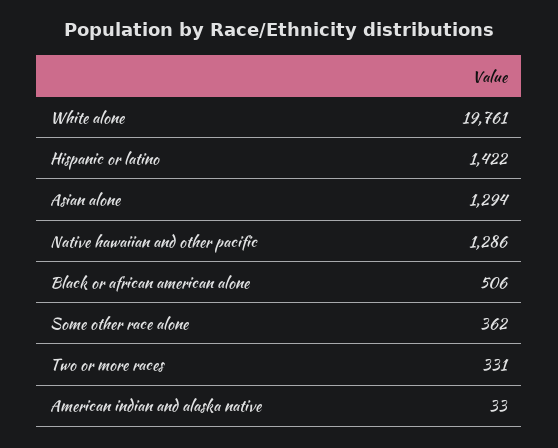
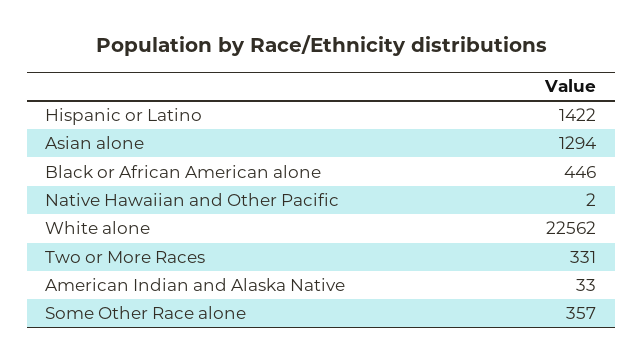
  {
-   "White alone": 19761,
+   "White alone": 22562,
    "Hispanic or latino": 1422,
    "Asian alone": 1294,
-   "Native hawaiian and other pacific": 1286,
+   "Native hawaiian and other pacific": 2,
-   "Black or african american alone": 506,
+   "Black or african american alone": 446,
-   "Some other race alone": 362,
+   "Some other race alone": 357,
    "Two or more races": 331,
    "American indian and alaska native": 33
  }

